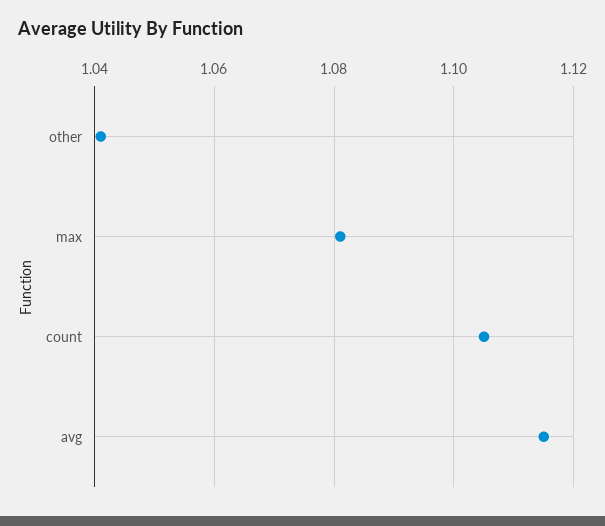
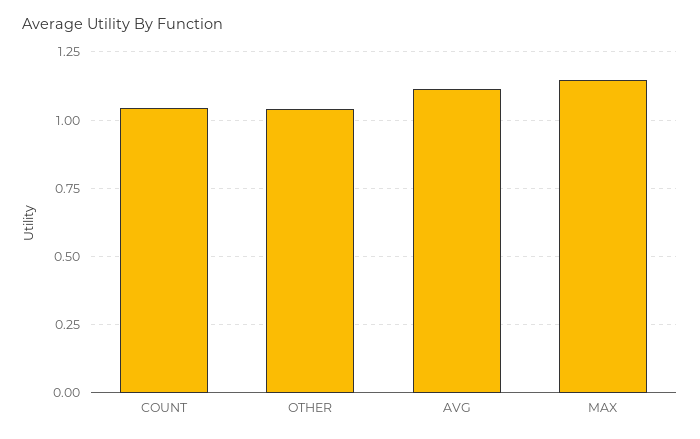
  {
    "other": 1.04,
-   "max": 1.08,
+   "max": 1.15,
-   "count": 1.105,
+   "count": 1.05,
    "avg": 1.115
  }

